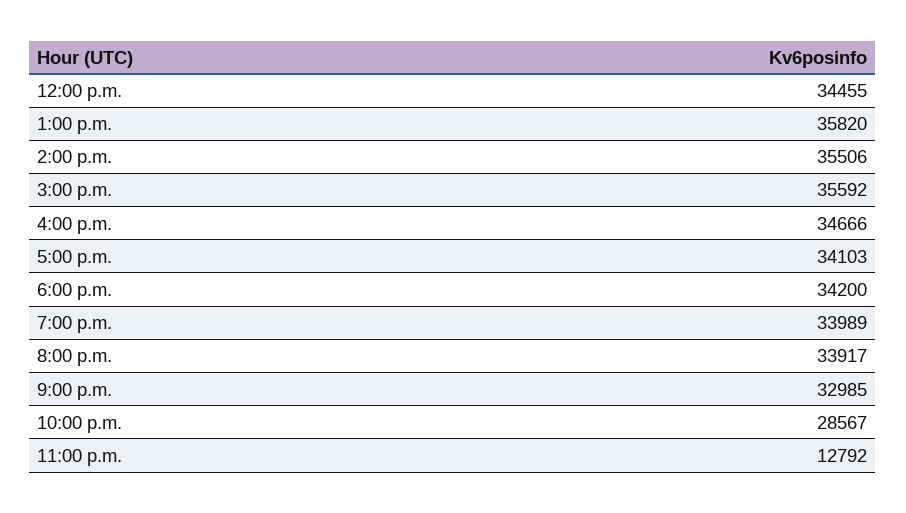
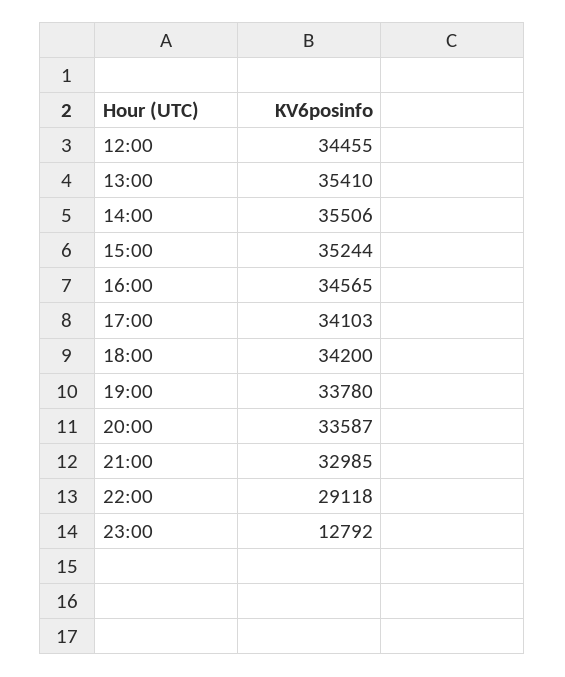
  {
    "12:00 p.m.": 34455,
-   "1:00 p.m.": 35820,
+   "1:00 p.m.": 35410,
    "2:00 p.m.": 35506,
-   "3:00 p.m.": 35592,
+   "3:00 p.m.": 35244,
-   "4:00 p.m.": 34666,
+   "4:00 p.m.": 34565,
    "5:00 p.m.": 34103,
    "6:00 p.m.": 34200,
-   "7:00 p.m.": 33989,
+   "7:00 p.m.": 33780,
-   "8:00 p.m.": 33917,
+   "8:00 p.m.": 33587,
    "9:00 p.m.": 32985,
-   "10:00 p.m.": 28567,
+   "10:00 p.m.": 29118,
    "11:00 p.m.": 12792
  }

